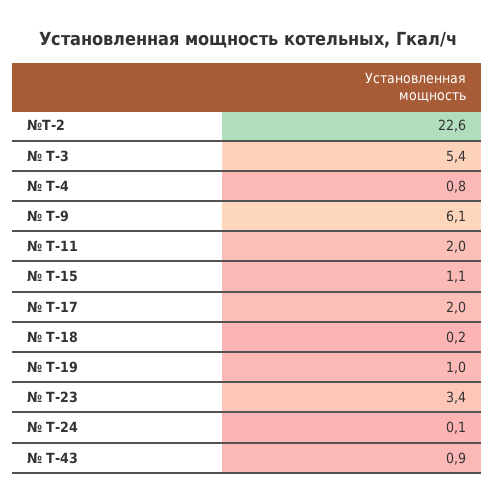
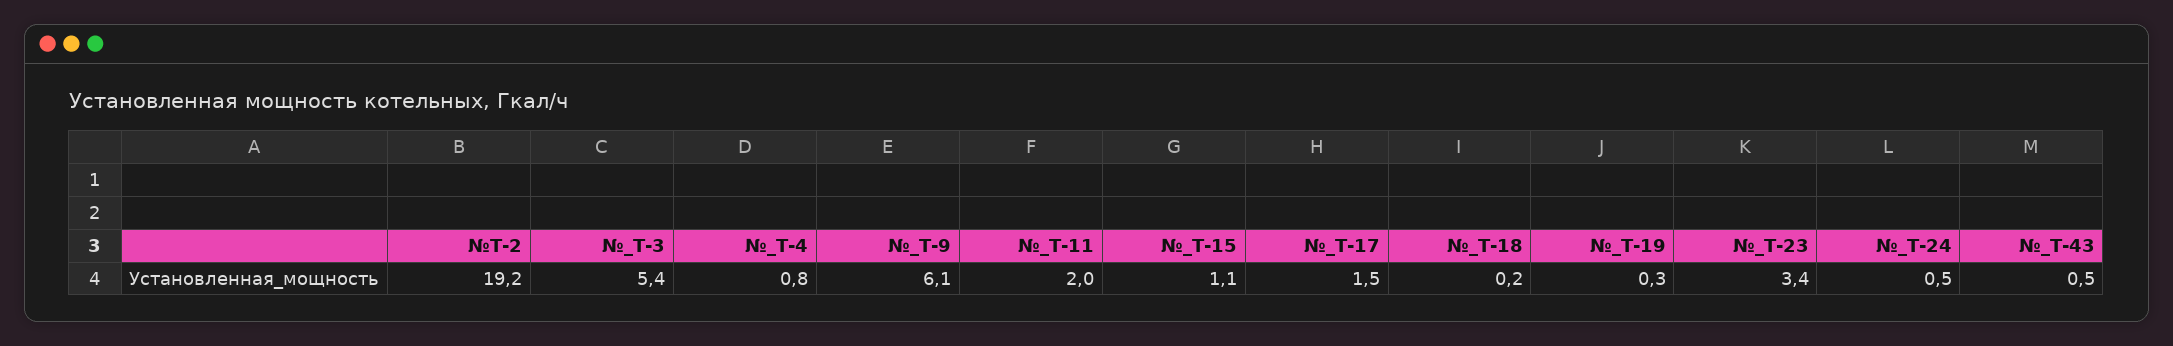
  {
-   "№Т-2": 22.6,
+   "№Т-2": 19.2,
    "№ Т-3": 5.4,
    "№ Т-4": 0.8,
    "№ Т-9": 6.1,
    "№ Т-11": 2,
    "№ Т-15": 1.1,
-   "№ Т-17": 2,
+   "№ Т-17": 1.5,
    "№ Т-18": 0.2,
-   "№ Т-19": 1,
+   "№ Т-19": 0.3,
    "№ Т-23": 3.4,
-   "№ Т-24": 0.1,
+   "№ Т-24": 0.5,
-   "№ Т-43": 0.9
+   "№ Т-43": 0.5
  }

